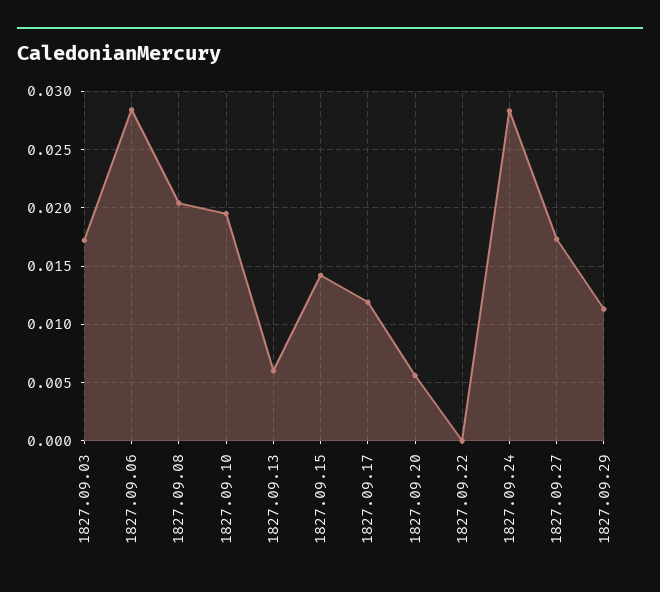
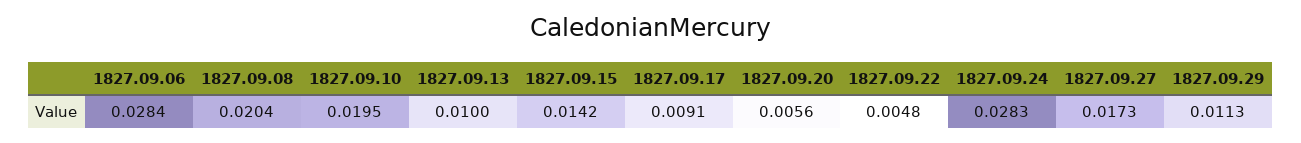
  {
-   "1827.09.03": 0.017,
    "1827.09.06": 0.0284,
    "1827.09.08": 0.0204,
    "1827.09.10": 0.0195,
-   "1827.09.13": 0.006,
+   "1827.09.13": 0.01,
    "1827.09.15": 0.0142,
-   "1827.09.17": 0.012,
+   "1827.09.17": 0.0091,
    "1827.09.20": 0.0056,
-   "1827.09.22": 0,
+   "1827.09.22": 0.0048,
    "1827.09.24": 0.0283,
    "1827.09.27": 0.0173,
    "1827.09.29": 0.0113
  }

